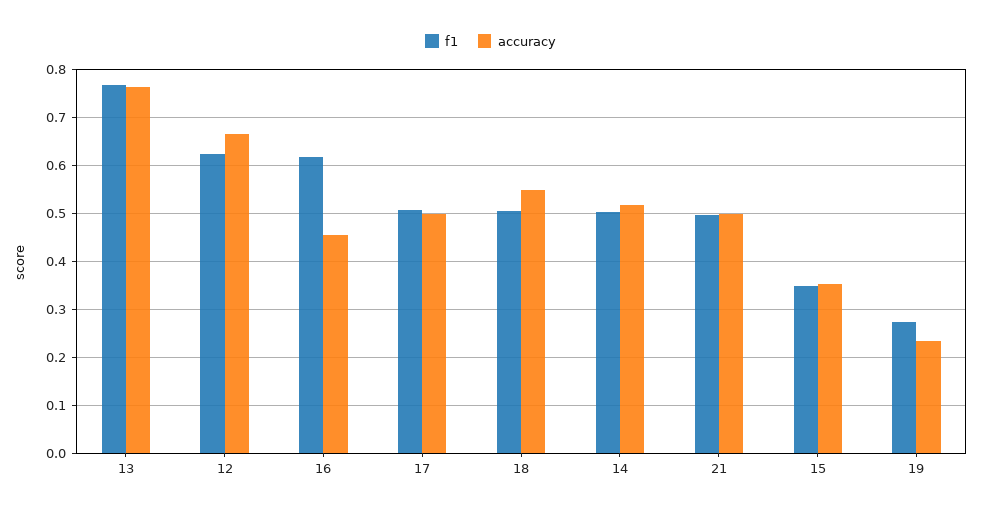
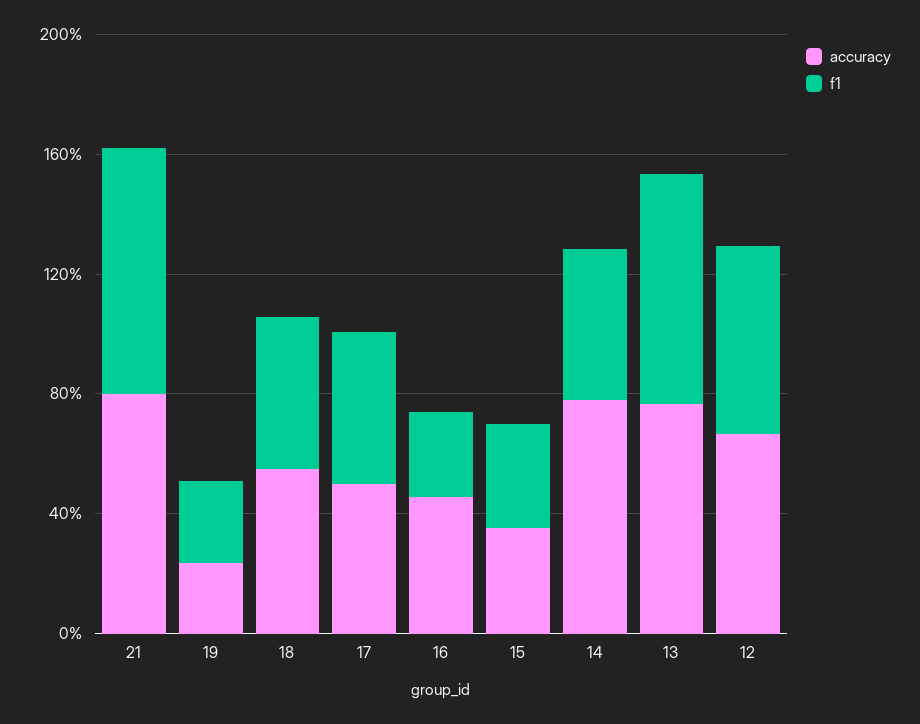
  {
    "f1": {
      "13": 0.76,
      "12": 0.62,
-     "16": 0.62,
+     "16": 0.3,
      "17": 0.5,
      "18": 0.5,
      "14": 0.5,
-     "21": 0.5,
+     "21": 0.8,
      "15": 0.34,
      "19": 0.28
    },
    "accuracy": {
      "13": 0.76,
      "12": 0.66,
      "16": 0.46,
      "17": 0.5,
      "18": 0.56,
-     "14": 0.52,
+     "14": 0.8,
-     "21": 0.5,
+     "21": 0.8,
      "15": 0.36,
      "19": 0.24
    }
  }

